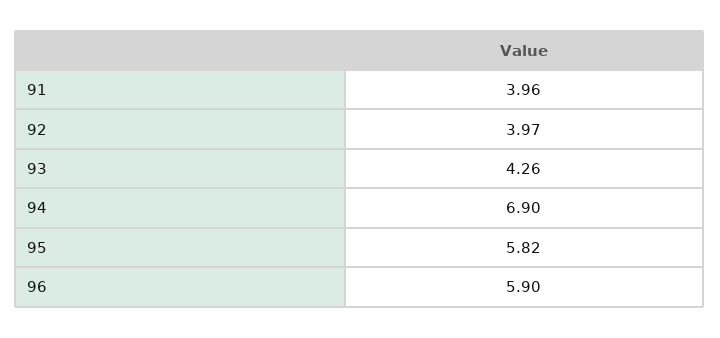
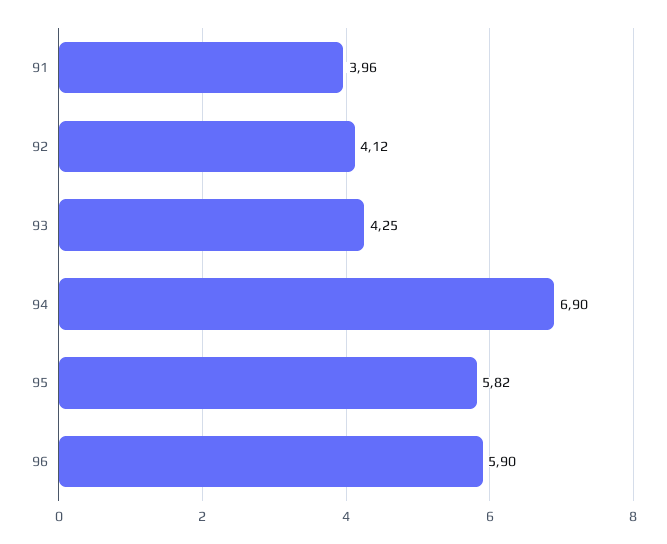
  {
    "91": 3.96,
-   "92": 3.97,
+   "92": 4.12,
-   "93": 4.26,
+   "93": 4.25,
    "94": 6.9,
    "95": 5.82,
    "96": 5.9
  }

